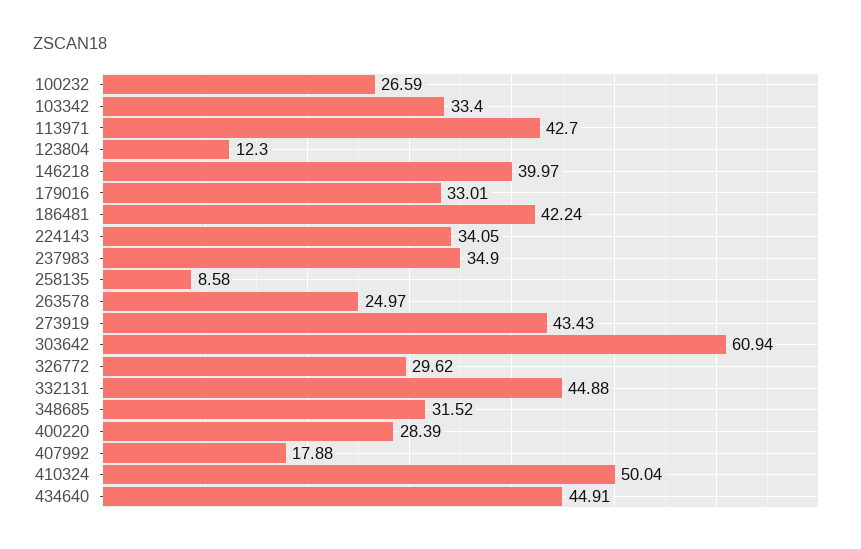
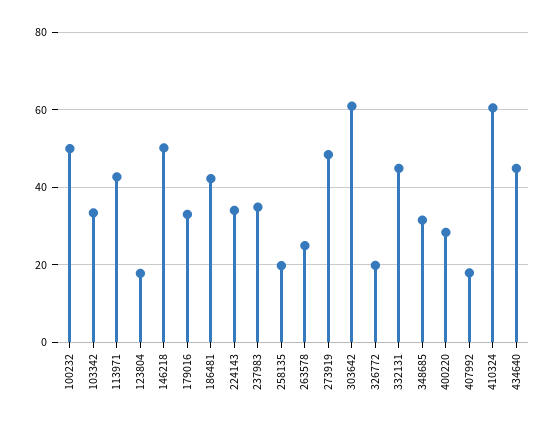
  {
-   "100232": 26.59,
+   "100232": 50,
    "103342": 33.4,
    "113971": 42.7,
-   "123804": 12.3,
+   "123804": 18,
-   "146218": 39.97,
+   "146218": 50,
    "179016": 33.01,
    "186481": 42.24,
    "224143": 34.05,
    "237983": 34.9,
-   "258135": 8.58,
+   "258135": 20,
    "263578": 24.97,
-   "273919": 43.43,
+   "273919": 48,
    "303642": 60.94,
-   "326772": 29.62,
+   "326772": 20,
    "332131": 44.88,
    "348685": 31.52,
    "400220": 28.39,
    "407992": 17.88,
-   "410324": 50.04,
+   "410324": 60,
    "434640": 44.91
  }

